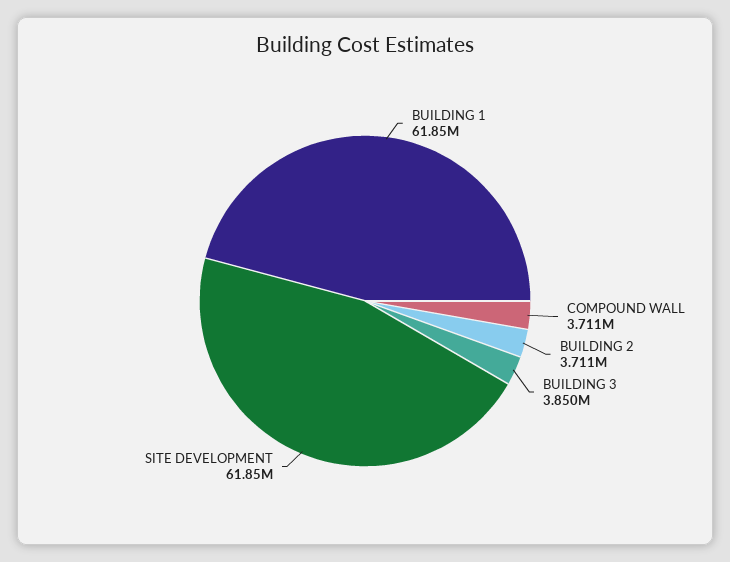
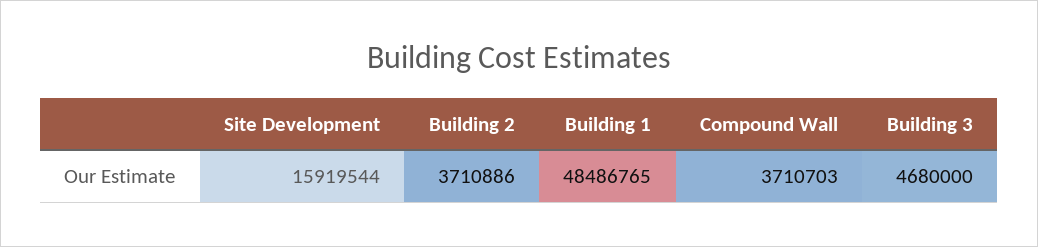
  {
-   "BUILDING 1": 61850000,
+   "BUILDING 1": 48486765,
    "COMPOUND WALL": 3710703,
    "BUILDING 2": 3710886,
-   "BUILDING 3": 3850000,
+   "BUILDING 3": 4680000,
-   "SITE DEVELOPMENT": 61850000
+   "SITE DEVELOPMENT": 15919544
  }

